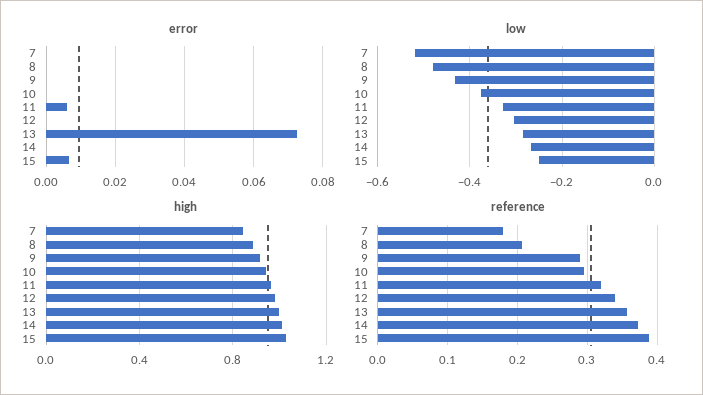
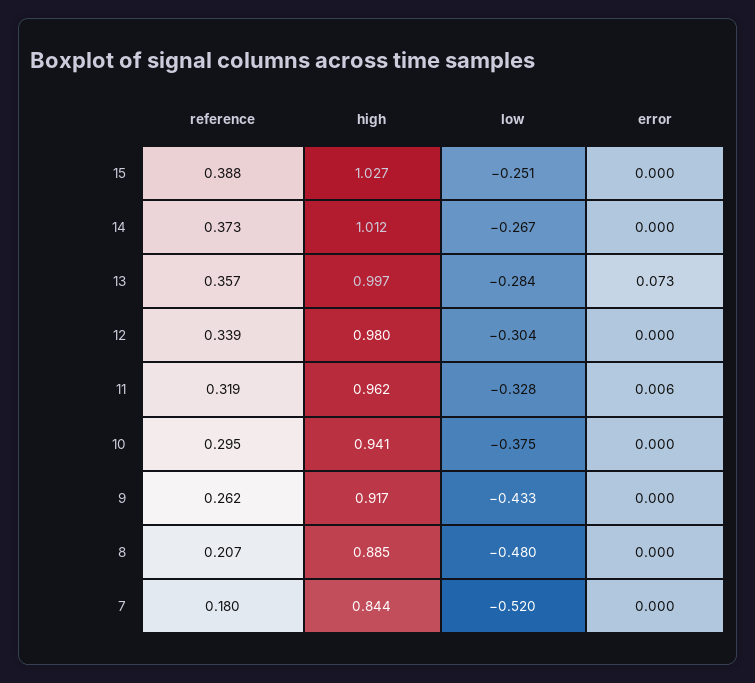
  {
    "error": {
      "7": 0,
      "8": 0,
      "9": 0,
      "10": 0,
      "11": 0.006,
      "12": 0,
      "13": 0.073,
      "14": 0,
-     "15": 0.006
+     "15": 0
    },
    "low": {
      "7": -0.52,
      "8": -0.48,
      "9": -0.433,
      "10": -0.375,
      "11": -0.328,
      "12": -0.304,
      "13": -0.284,
      "14": -0.267,
      "15": -0.251
    },
    "high": {
      "7": 0.844,
      "8": 0.885,
      "9": 0.917,
      "10": 0.941,
      "11": 0.962,
      "12": 0.98,
      "13": 0.997,
      "14": 1.012,
      "15": 1.027
    },
    "reference": {
      "7": 0.18,
      "8": 0.207,
-     "9": 0.29,
+     "9": 0.262,
      "10": 0.295,
      "11": 0.319,
      "12": 0.339,
      "13": 0.357,
      "14": 0.373,
      "15": 0.388
    }
  }

